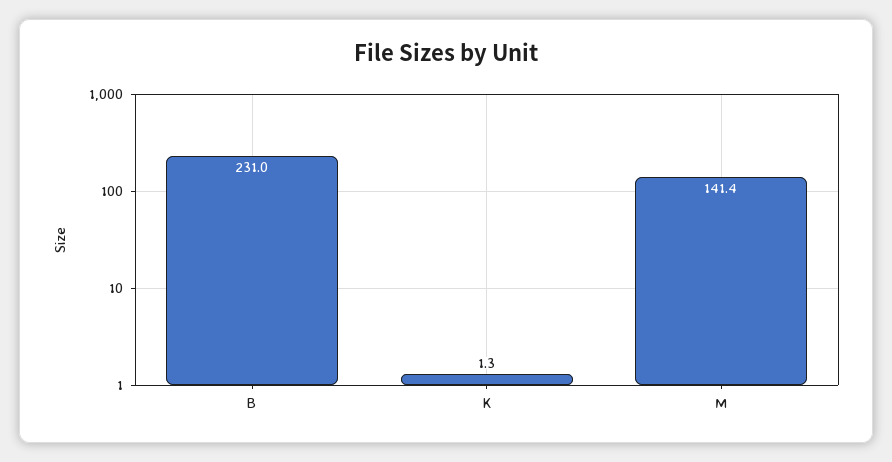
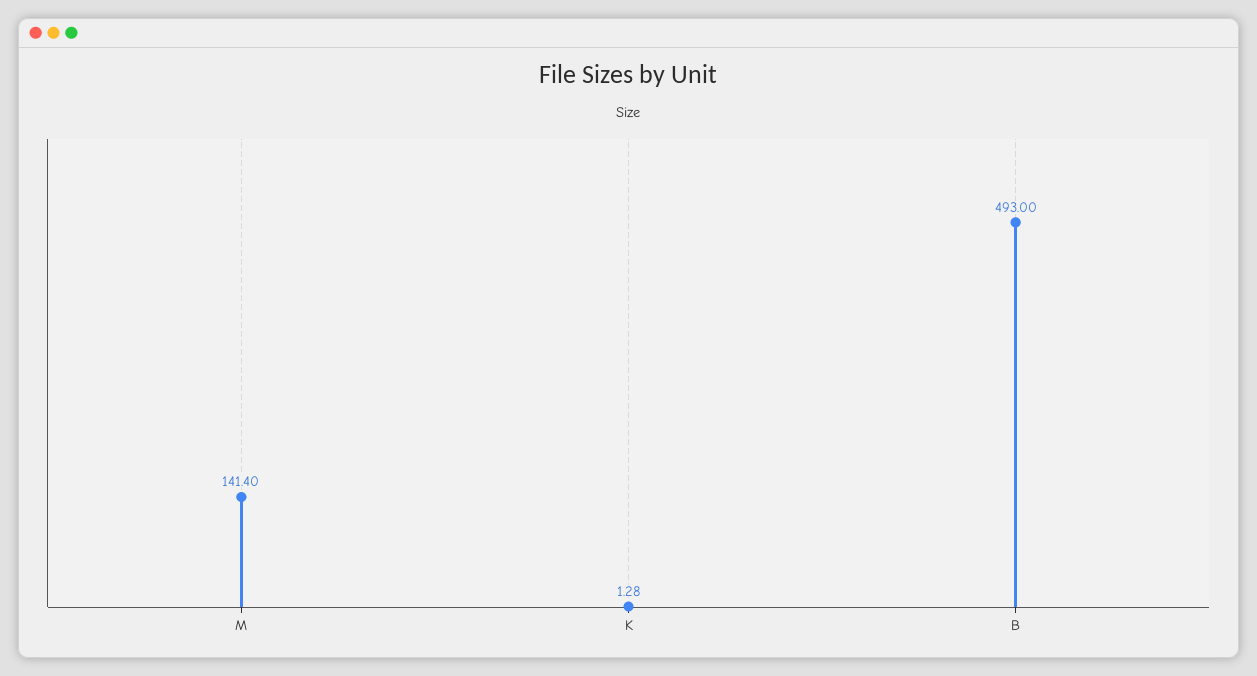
  {
-   "B": 231,
+   "B": 493,
    "K": 1.28,
    "M": 141.4
  }

